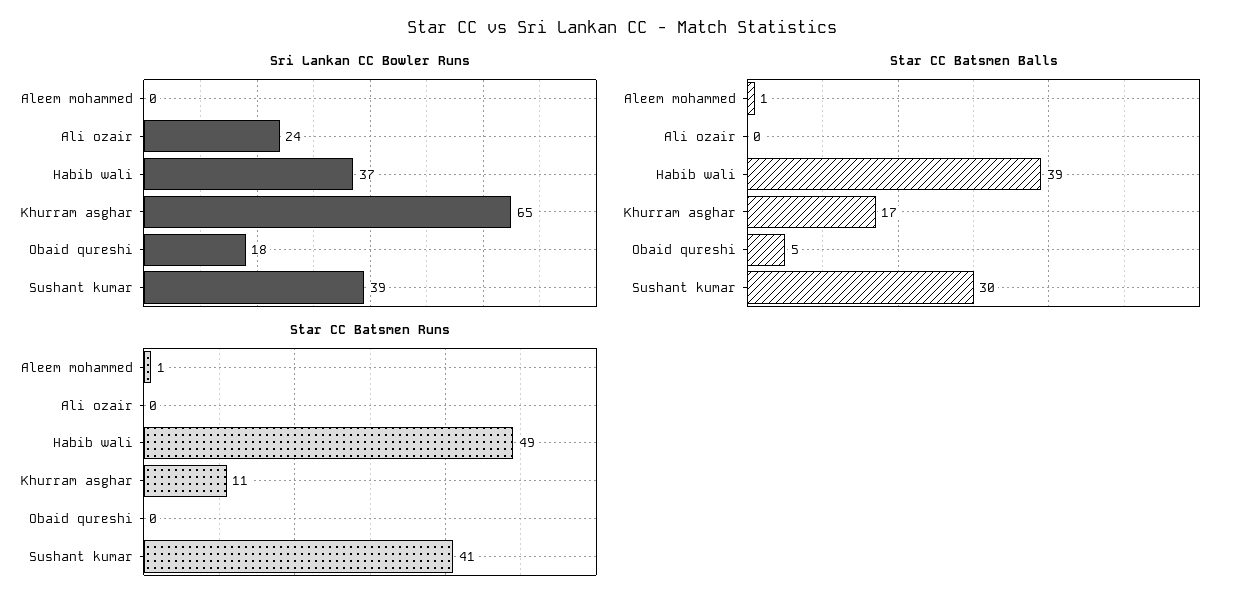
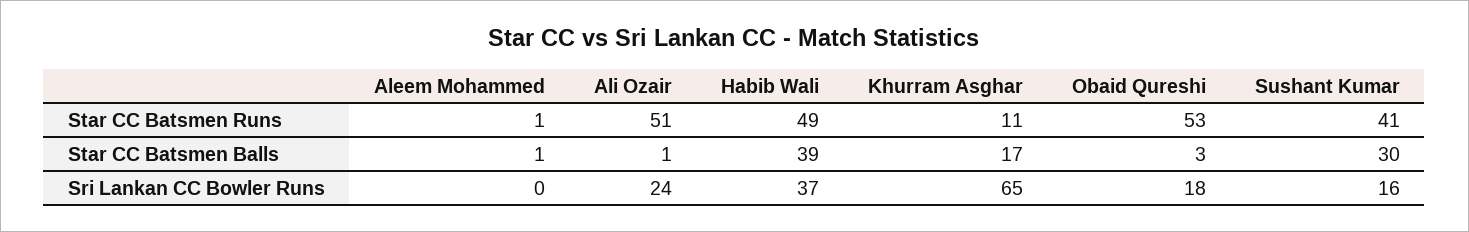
  {
    "Sri Lankan CC Bowler Runs": {
      "Aleem mohammed": 0,
      "Ali ozair": 24,
      "Habib wali": 37,
      "Khurram asghar": 65,
      "Obaid qureshi": 18,
-     "Sushant kumar": 39
+     "Sushant kumar": 16
    },
    "Star CC Batsmen Balls": {
      "Aleem mohammed": 1,
-     "Ali ozair": 0,
+     "Ali ozair": 1,
      "Habib wali": 39,
      "Khurram asghar": 17,
-     "Obaid qureshi": 5,
+     "Obaid qureshi": 3,
      "Sushant kumar": 30
    },
    "Star CC Batsmen Runs": {
      "Aleem mohammed": 1,
-     "Ali ozair": 0,
+     "Ali ozair": 51,
      "Habib wali": 49,
      "Khurram asghar": 11,
-     "Obaid qureshi": 0,
+     "Obaid qureshi": 53,
      "Sushant kumar": 41
    }
  }

